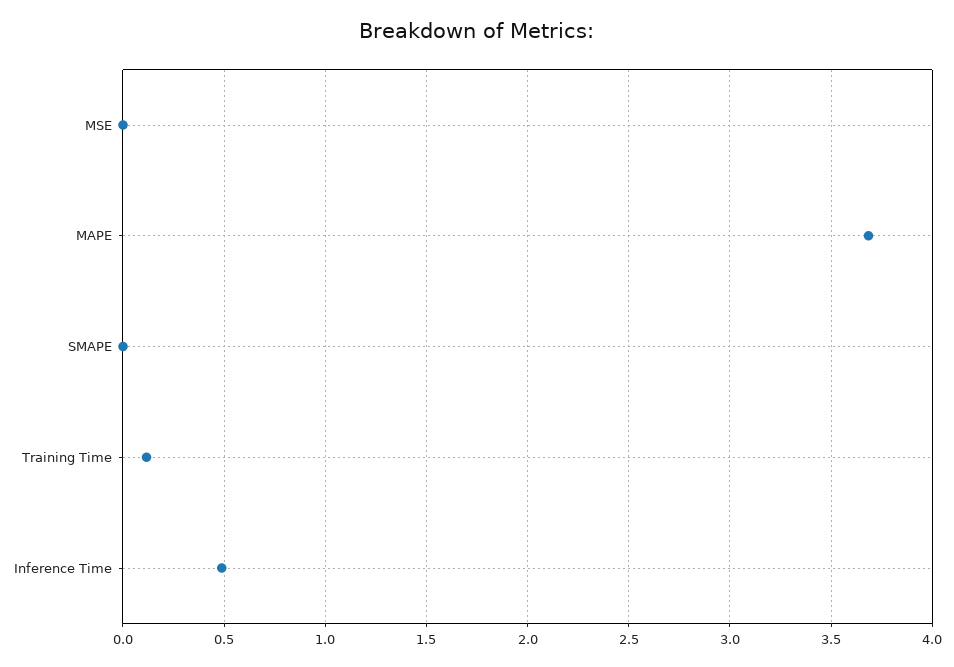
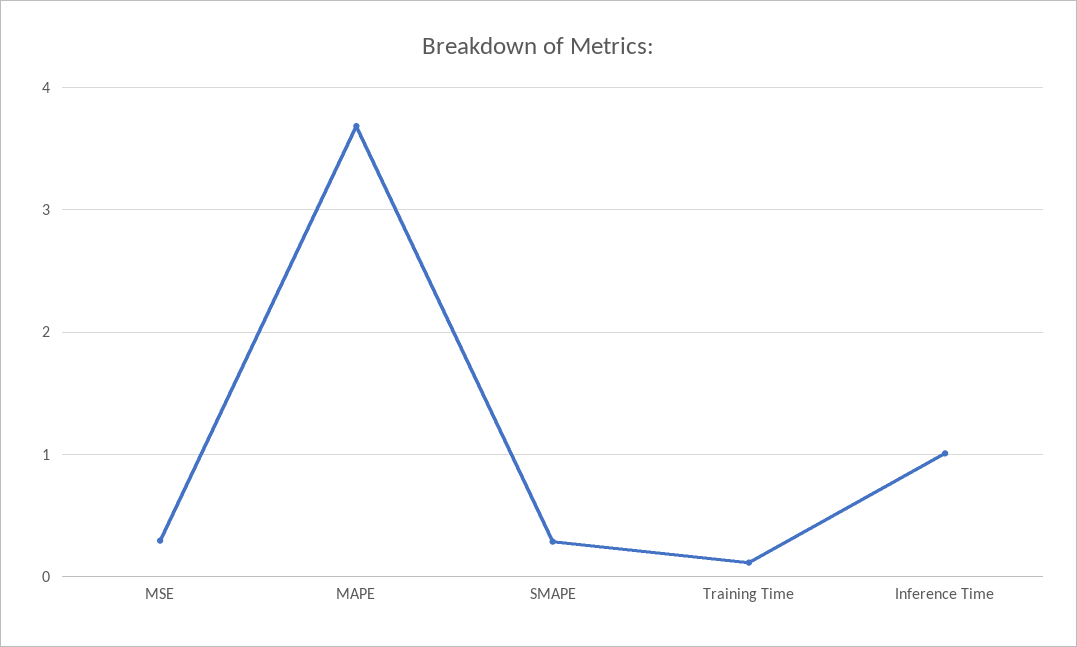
  {
-   "MSE": 0,
+   "MSE": 0.3,
    "MAPE": 3.7,
-   "SMAPE": 0,
+   "SMAPE": 0.3,
    "Training Time": 0.1,
-   "Inference Time": 0.5
+   "Inference Time": 1
  }

